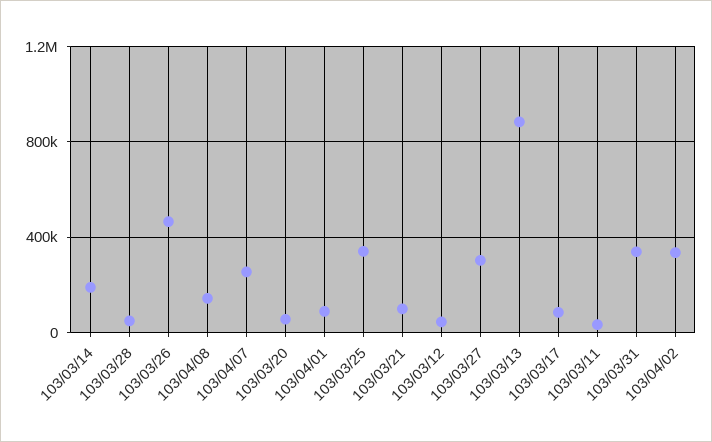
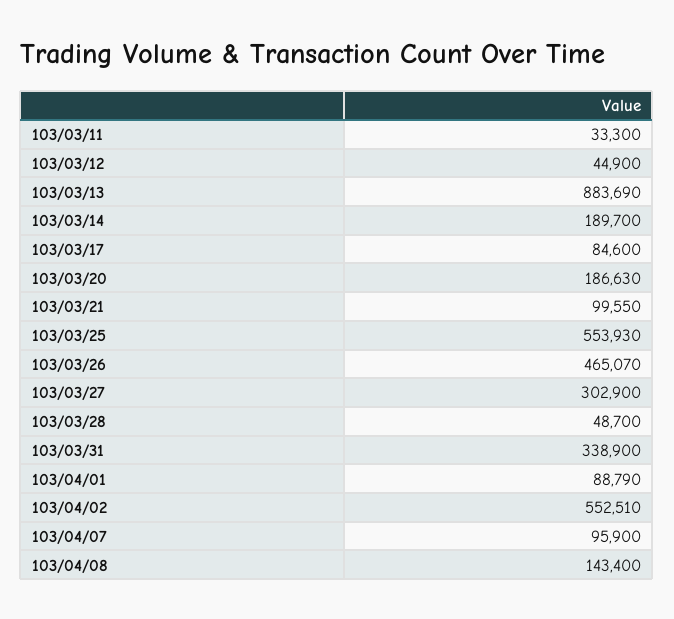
  {
    "103/03/14": 189700,
    "103/03/28": 48700,
    "103/03/26": 465070,
    "103/04/08": 143400,
-   "103/04/07": 250000,
+   "103/04/07": 95900,
-   "103/03/20": 50000,
+   "103/03/20": 186630,
    "103/04/01": 88790,
-   "103/03/25": 350000,
+   "103/03/25": 553930,
    "103/03/21": 99550,
    "103/03/12": 44900,
    "103/03/27": 302900,
    "103/03/13": 883690,
    "103/03/17": 84600,
    "103/03/11": 33300,
    "103/03/31": 338900,
-   "103/04/02": 350000
+   "103/04/02": 552510
  }

